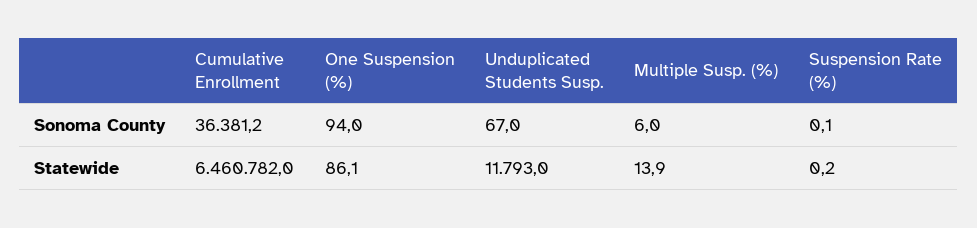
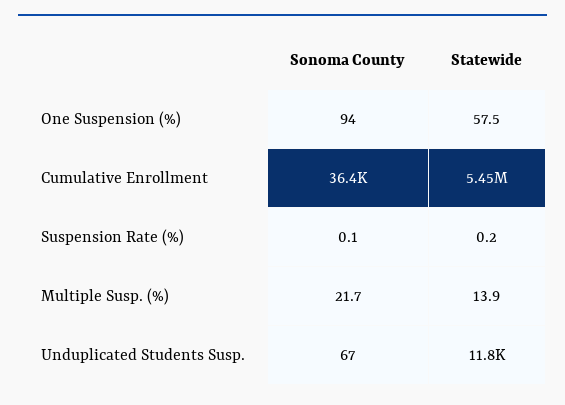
  {
    "Cumulative Enrollment": {
      "Sonoma County": 36381.2,
-     "Statewide": 6460782
+     "Statewide": 5450000
    },
    "One Suspension (%)": {
      "Sonoma County": 94,
-     "Statewide": 86.1
+     "Statewide": 57.5
    },
    "Unduplicated Students Susp.": {
      "Sonoma County": 67,
      "Statewide": 11793
    },
    "Multiple Susp. (%)": {
-     "Sonoma County": 6,
+     "Sonoma County": 21.7,
      "Statewide": 13.9
    },
    "Suspension Rate (%)": {
      "Sonoma County": 0.1,
      "Statewide": 0.2
    }
  }

